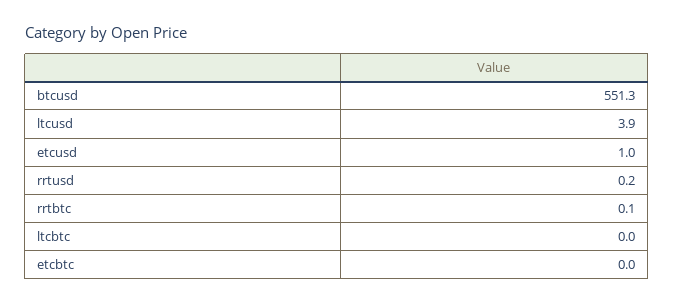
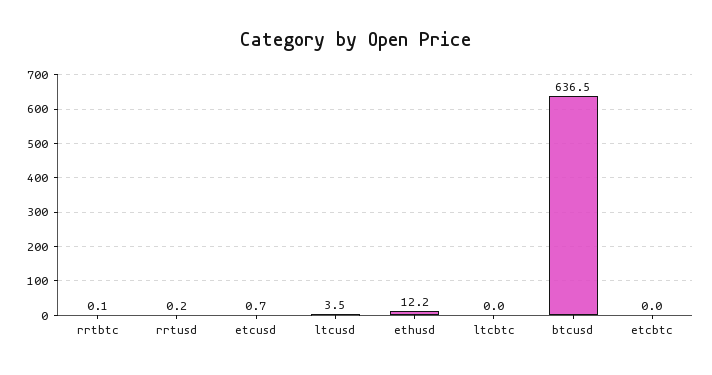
  {
-   "btcusd": 551.3,
+   "btcusd": 636.5,
-   "ltcusd": 3.9,
+   "ltcusd": 3.5,
-   "etcusd": 1,
+   "etcusd": 0.7,
    "rrtusd": 0.2,
    "rrtbtc": 0.1,
    "ltcbtc": 0,
-   "etcbtc": 0
+   "etcbtc": 0,
+   "ethusd": 12.2
  }

